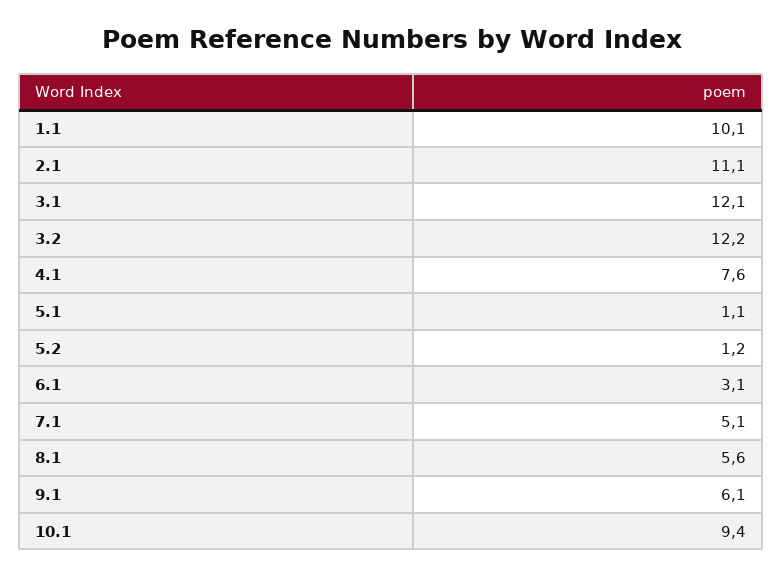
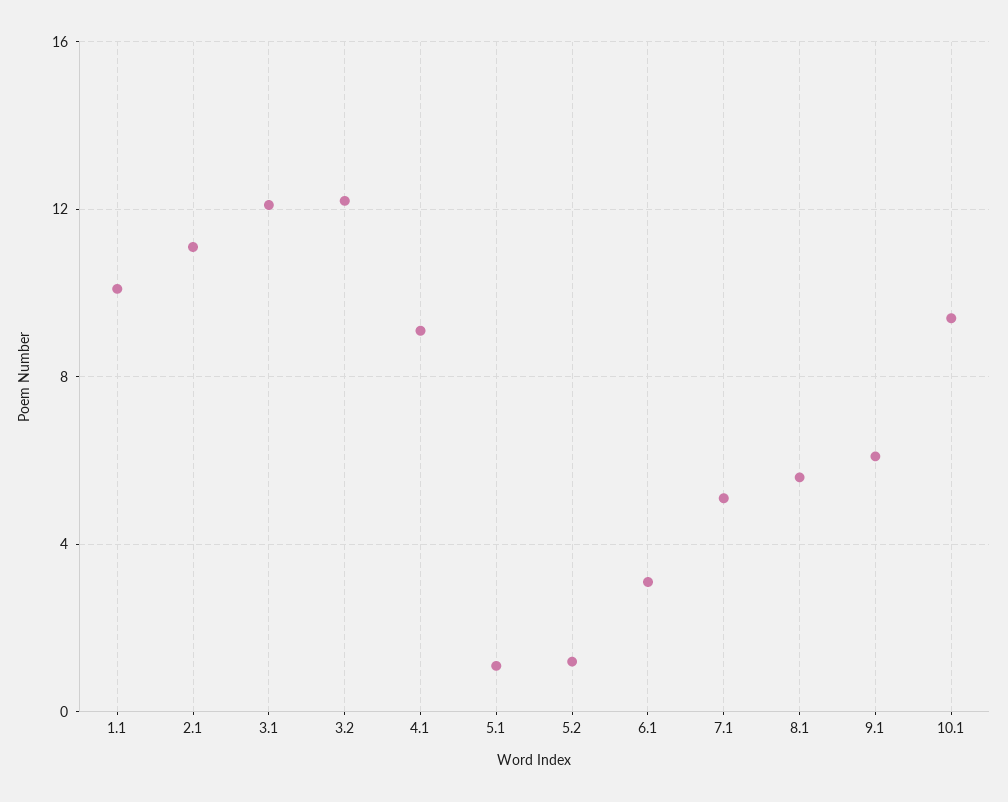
  {
    "1.1": 10.1,
    "2.1": 11.1,
    "3.1": 12.1,
    "3.2": 12.2,
-   "4.1": 7.6,
+   "4.1": 9,
    "5.1": 1.1,
    "5.2": 1.2,
    "6.1": 3.1,
    "7.1": 5.1,
    "8.1": 5.6,
    "9.1": 6.1,
    "10.1": 9.4
  }

